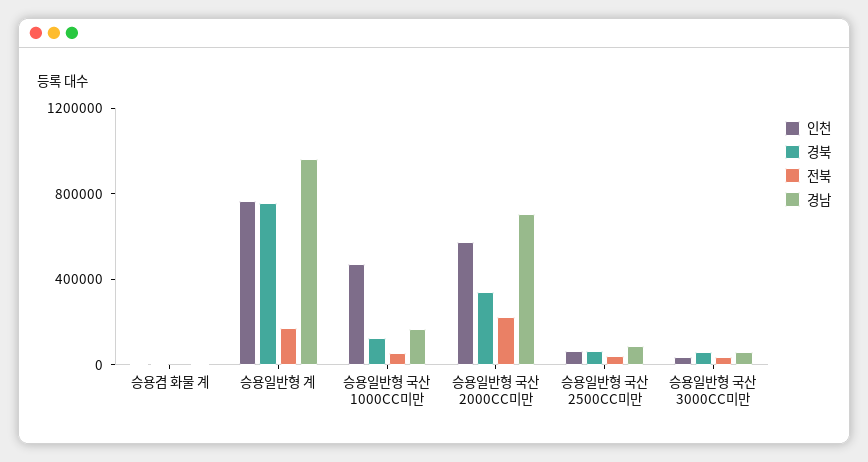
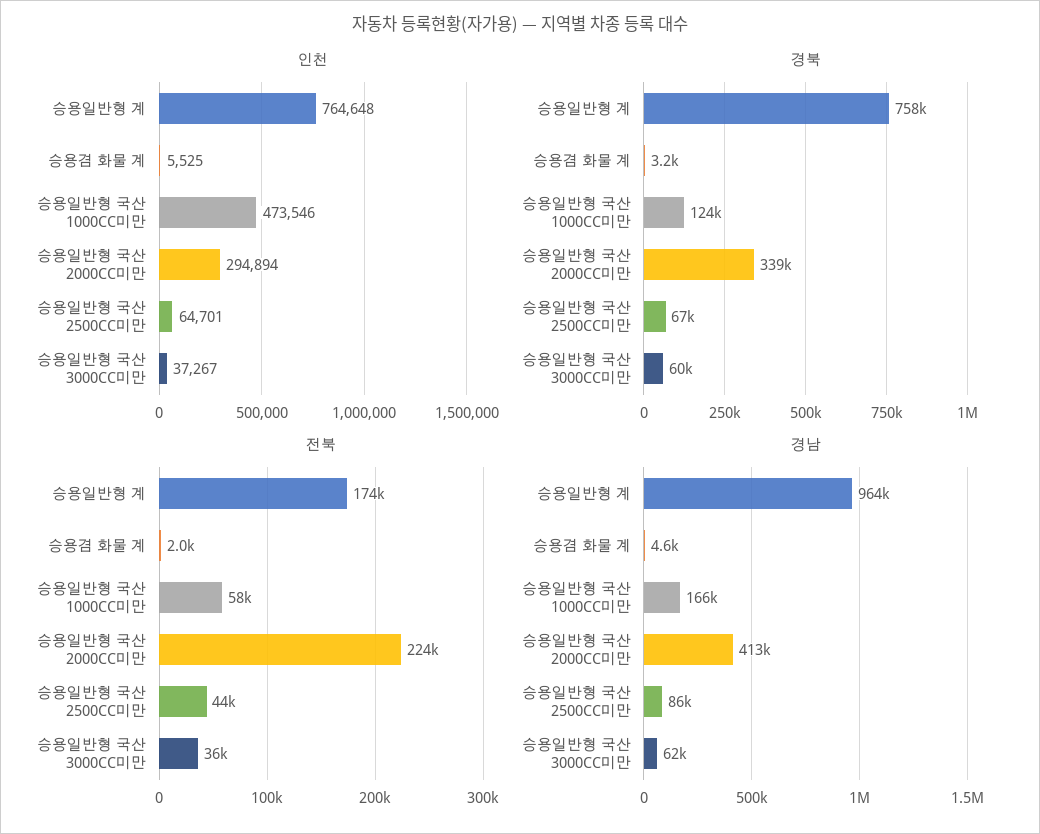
  {
    "인천": {
      "승용겸 화물 계": 5525,
      "승용일반형 계": 764648,
      "승용일반형 국산 1000CC미만": 473546,
-     "승용일반형 국산 2000CC미만": 600000,
+     "승용일반형 국산 2000CC미만": 294894,
      "승용일반형 국산 2500CC미만": 64701,
      "승용일반형 국산 3000CC미만": 37267
    },
    "경북": {
      "승용겸 화물 계": 3200,
      "승용일반형 계": 758000,
      "승용일반형 국산 1000CC미만": 124000,
      "승용일반형 국산 2000CC미만": 339000,
      "승용일반형 국산 2500CC미만": 67000,
      "승용일반형 국산 3000CC미만": 60000
    },
    "전북": {
      "승용겸 화물 계": 2000,
      "승용일반형 계": 174000,
      "승용일반형 국산 1000CC미만": 58000,
      "승용일반형 국산 2000CC미만": 224000,
      "승용일반형 국산 2500CC미만": 44000,
      "승용일반형 국산 3000CC미만": 36000
    },
    "경남": {
      "승용겸 화물 계": 4600,
      "승용일반형 계": 964000,
      "승용일반형 국산 1000CC미만": 166000,
-     "승용일반형 국산 2000CC미만": 700000,
+     "승용일반형 국산 2000CC미만": 413000,
      "승용일반형 국산 2500CC미만": 86000,
      "승용일반형 국산 3000CC미만": 62000
    }
  }

